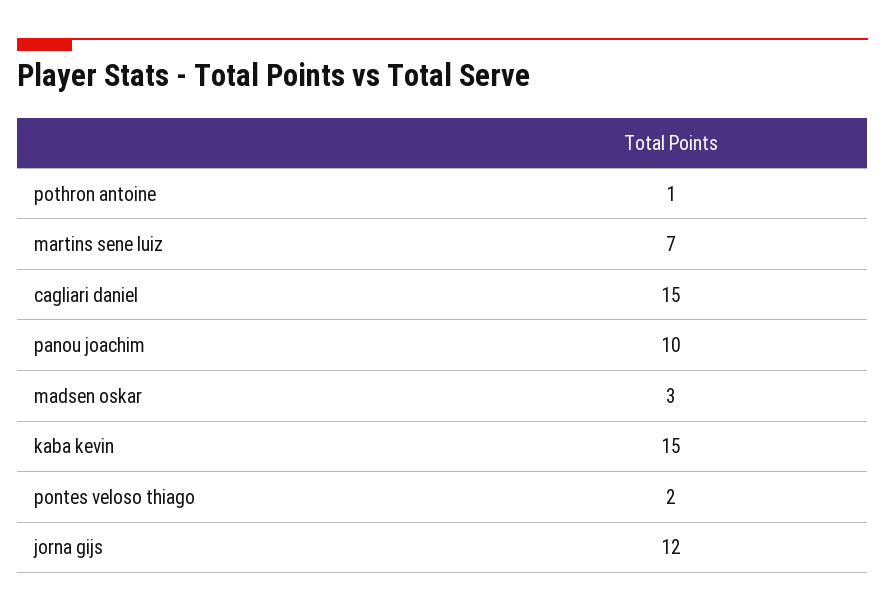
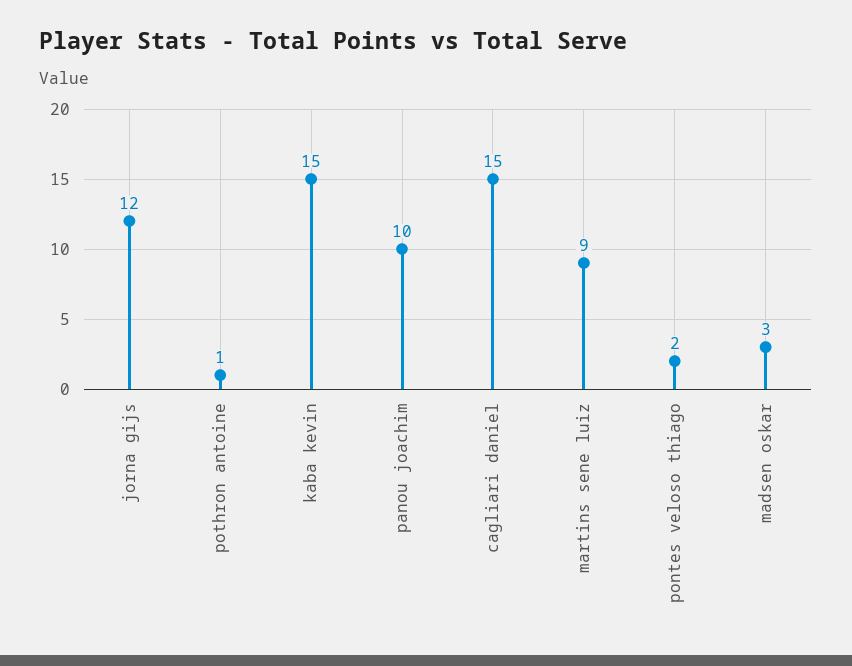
  {
    "pothron antoine": 1,
-   "martins sene luiz": 7,
+   "martins sene luiz": 9,
    "cagliari daniel": 15,
    "panou joachim": 10,
    "madsen oskar": 3,
    "kaba kevin": 15,
    "pontes veloso thiago": 2,
    "jorna gijs": 12
  }

